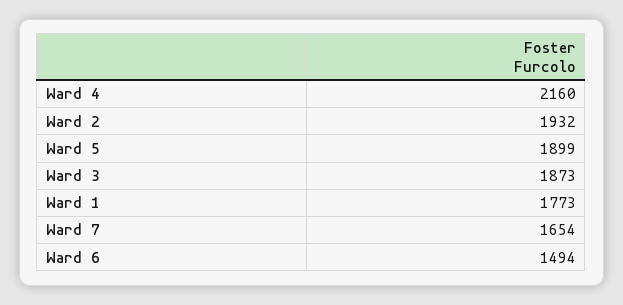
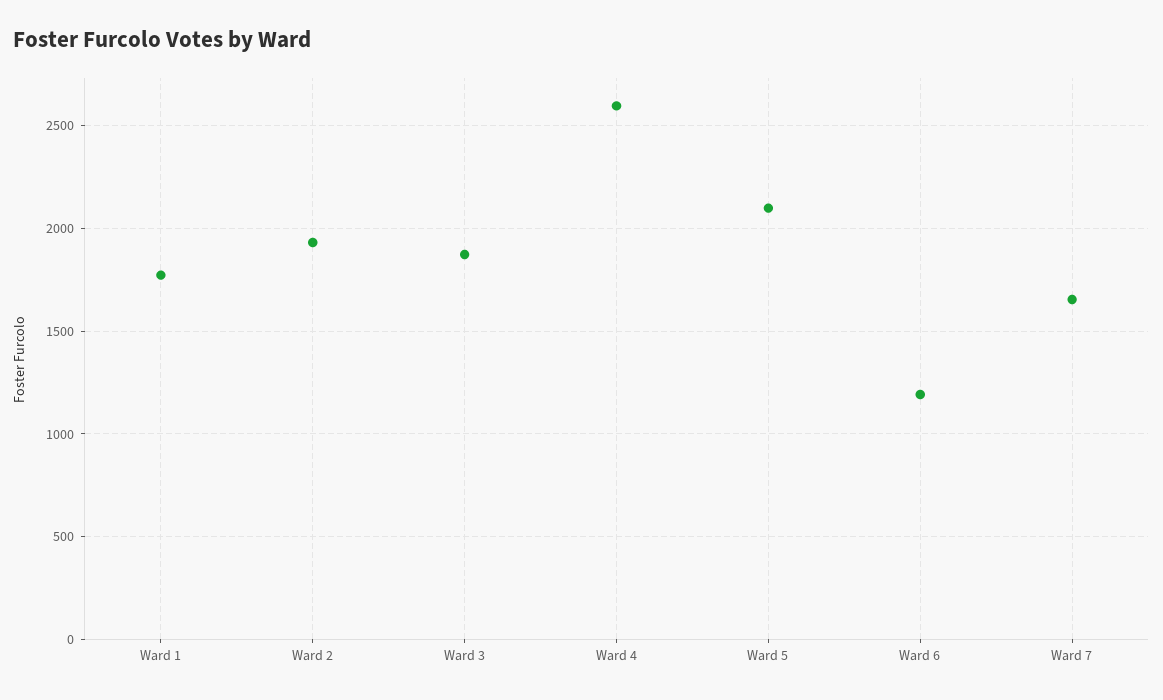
  {
-   "Ward 4": 2160,
+   "Ward 4": 2600,
    "Ward 2": 1932,
-   "Ward 5": 1899,
+   "Ward 5": 2100,
    "Ward 3": 1873,
    "Ward 1": 1773,
    "Ward 7": 1654,
-   "Ward 6": 1494
+   "Ward 6": 1200
  }

